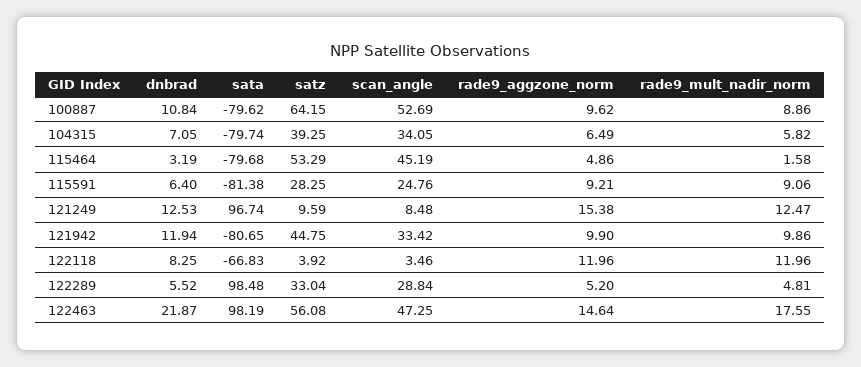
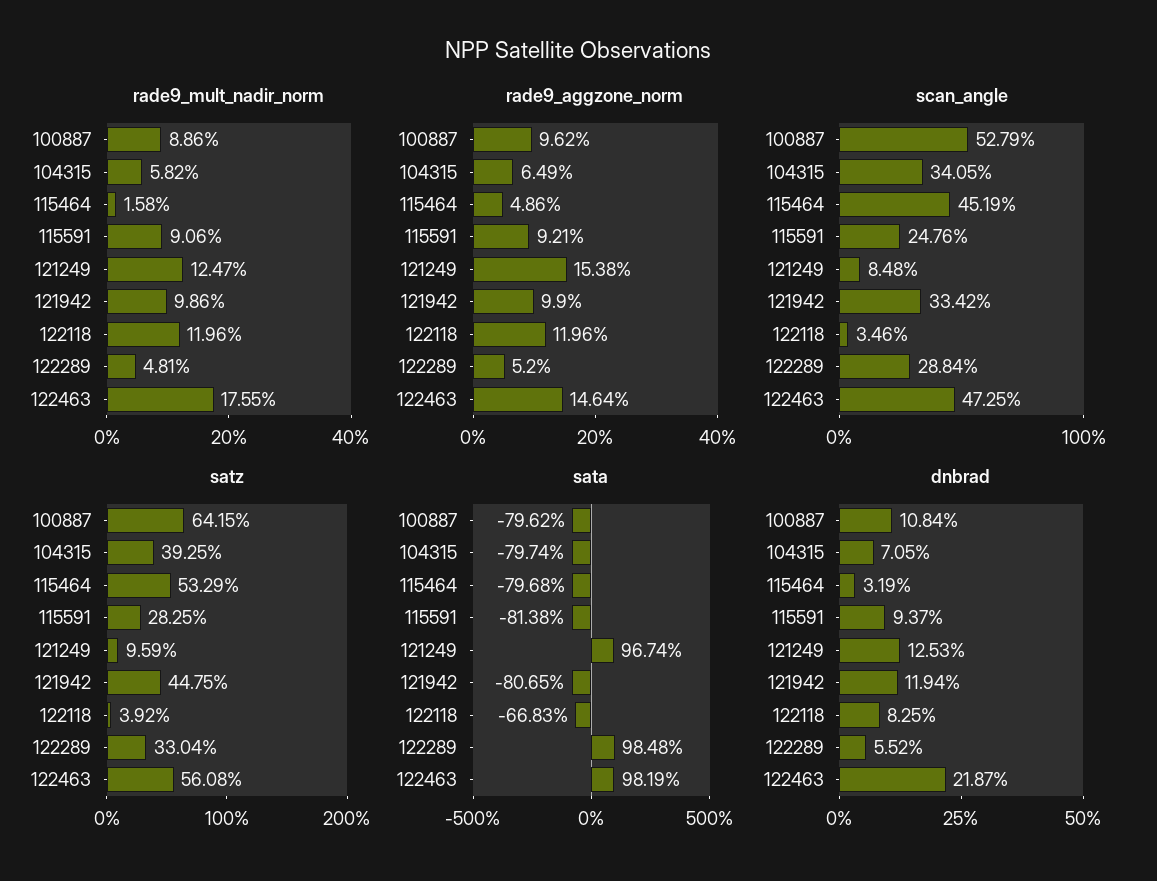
  {
    "dnbrad": {
      "100887": 10.84,
      "104315": 7.05,
      "115464": 3.19,
-     "115591": 6.4,
+     "115591": 9.37,
      "121249": 12.53,
      "121942": 11.94,
      "122118": 8.25,
      "122289": 5.52,
      "122463": 21.87
    },
    "sata": {
      "100887": -79.62,
      "104315": -79.74,
      "115464": -79.68,
      "115591": -81.38,
      "121249": 96.74,
      "121942": -80.65,
      "122118": -66.83,
      "122289": 98.48,
      "122463": 98.19
    },
    "satz": {
      "100887": 64.15,
      "104315": 39.25,
      "115464": 53.29,
      "115591": 28.25,
      "121249": 9.59,
      "121942": 44.75,
      "122118": 3.92,
      "122289": 33.04,
      "122463": 56.08
    },
    "scan_angle": {
-     "100887": 52.69,
+     "100887": 52.79,
      "104315": 34.05,
      "115464": 45.19,
      "115591": 24.76,
      "121249": 8.48,
      "121942": 33.42,
      "122118": 3.46,
      "122289": 28.84,
      "122463": 47.25
    },
    "rade9_aggzone_norm": {
      "100887": 9.62,
      "104315": 6.49,
      "115464": 4.86,
      "115591": 9.21,
      "121249": 15.38,
      "121942": 9.9,
      "122118": 11.96,
      "122289": 5.2,
      "122463": 14.64
    },
    "rade9_mult_nadir_norm": {
      "100887": 8.86,
      "104315": 5.82,
      "115464": 1.58,
      "115591": 9.06,
      "121249": 12.47,
      "121942": 9.86,
      "122118": 11.96,
      "122289": 4.81,
      "122463": 17.55
    }
  }

